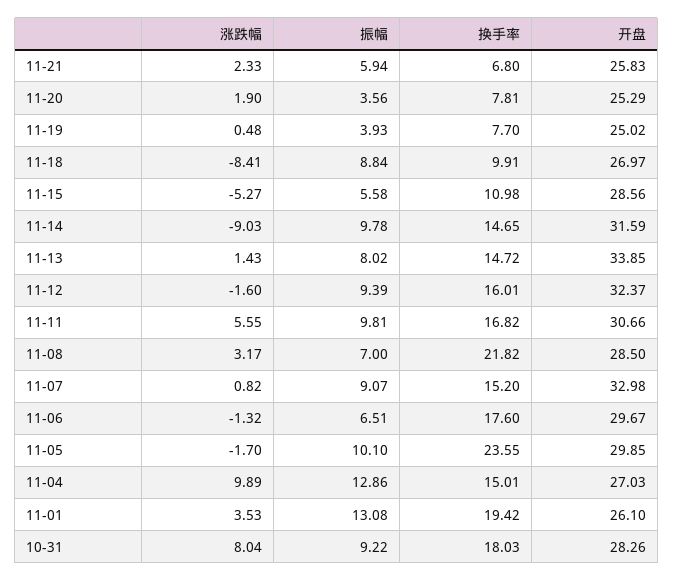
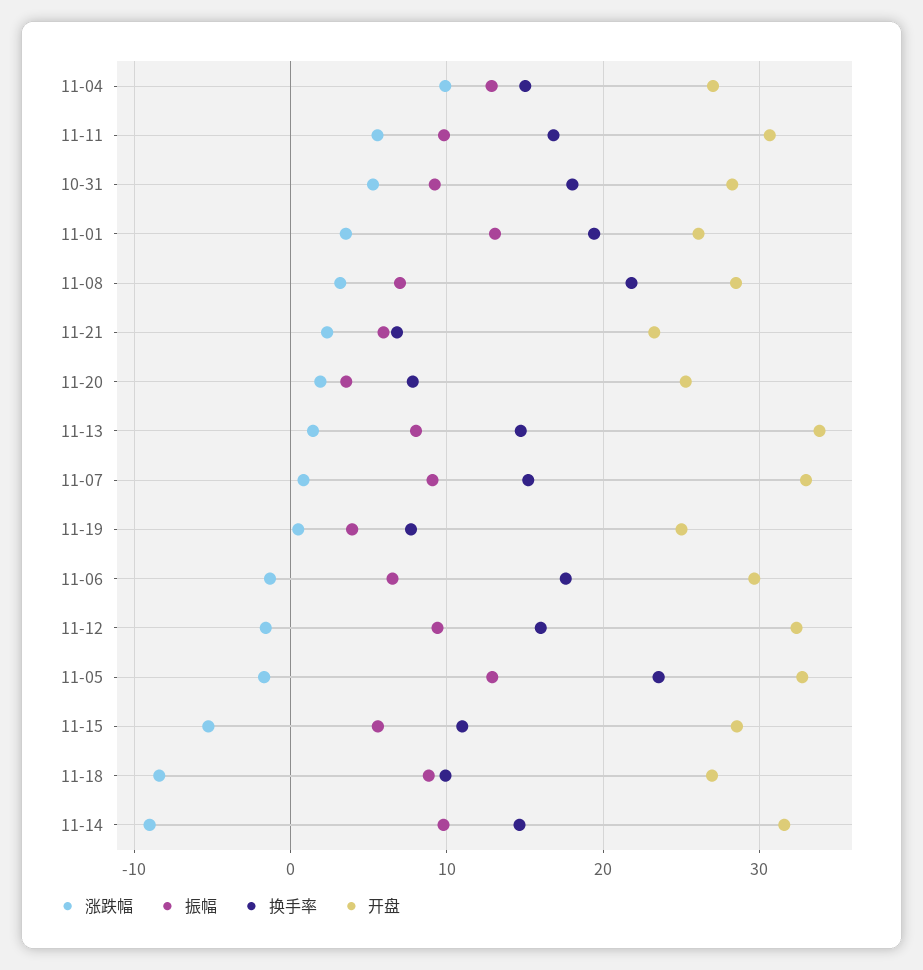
  {
    "涨跌幅": {
      "11-21": 2.33,
      "11-20": 1.9,
      "11-19": 0.48,
      "11-18": -8.41,
      "11-15": -5.27,
      "11-14": -9.03,
      "11-13": 1.43,
      "11-12": -1.6,
      "11-11": 5.55,
      "11-08": 3.17,
      "11-07": 0.82,
      "11-06": -1.32,
      "11-05": -1.7,
      "11-04": 9.89,
      "11-01": 3.53,
-     "10-31": 8.04
+     "10-31": 5
    },
    "振幅": {
      "11-21": 5.94,
      "11-20": 3.56,
      "11-19": 3.93,
      "11-18": 8.84,
      "11-15": 5.58,
      "11-14": 9.78,
      "11-13": 8.02,
      "11-12": 9.39,
      "11-11": 9.81,
      "11-08": 7,
      "11-07": 9.07,
      "11-06": 6.51,
-     "11-05": 10.1,
+     "11-05": 13,
      "11-04": 12.86,
      "11-01": 13.08,
      "10-31": 9.22
    },
    "换手率": {
      "11-21": 6.8,
      "11-20": 7.81,
      "11-19": 7.7,
      "11-18": 9.91,
      "11-15": 10.98,
      "11-14": 14.65,
      "11-13": 14.72,
      "11-12": 16.01,
      "11-11": 16.82,
      "11-08": 21.82,
      "11-07": 15.2,
      "11-06": 17.6,
      "11-05": 23.55,
      "11-04": 15.01,
      "11-01": 19.42,
      "10-31": 18.03
    },
    "开盘": {
-     "11-21": 25.83,
+     "11-21": 23,
      "11-20": 25.29,
      "11-19": 25.02,
      "11-18": 26.97,
      "11-15": 28.56,
      "11-14": 31.59,
      "11-13": 33.85,
      "11-12": 32.37,
      "11-11": 30.66,
      "11-08": 28.5,
      "11-07": 32.98,
      "11-06": 29.67,
-     "11-05": 29.85,
+     "11-05": 33,
      "11-04": 27.03,
      "11-01": 26.1,
      "10-31": 28.26
    }
  }

